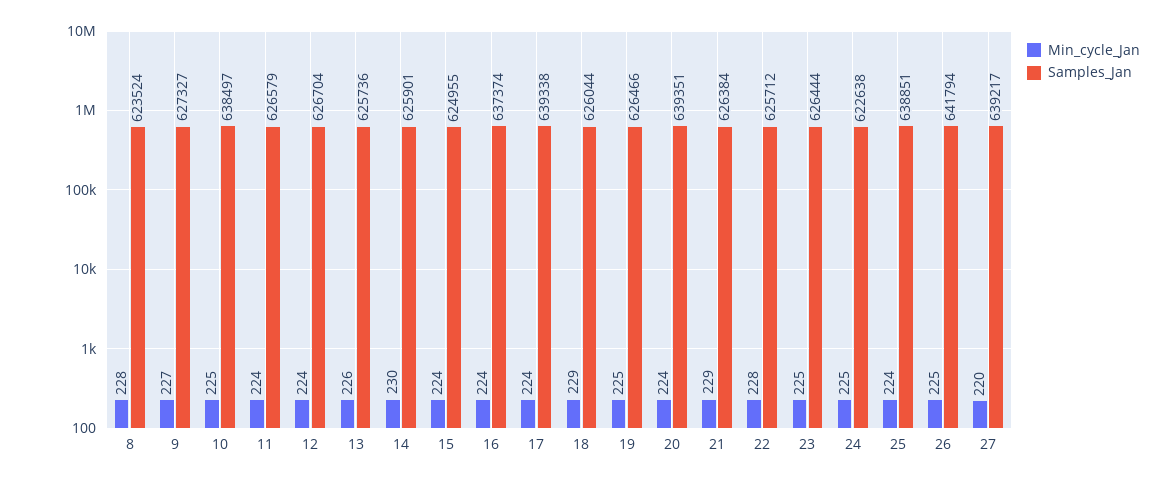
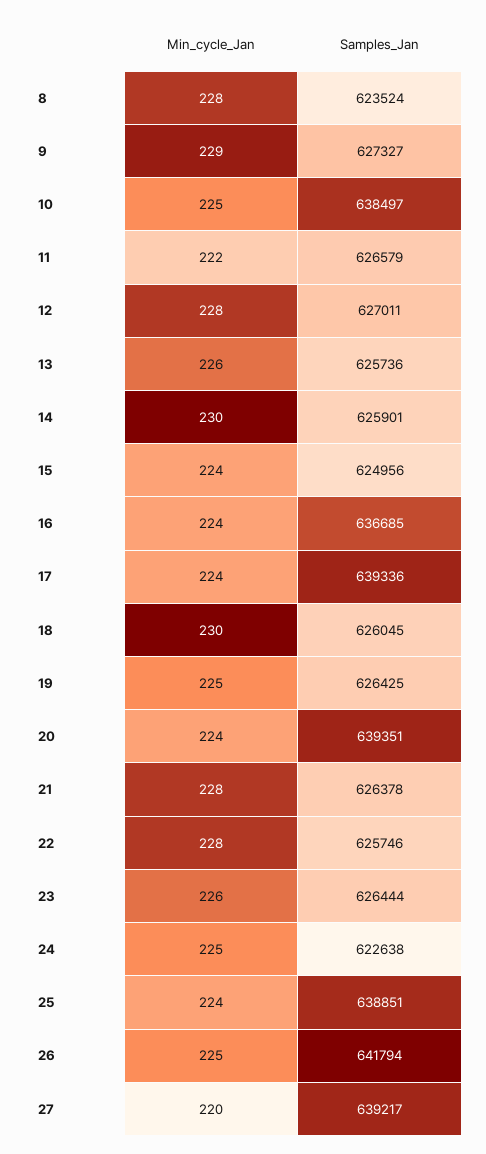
  {
    "Min_cycle_Jan": {
      "8": 228,
-     "9": 227,
+     "9": 229,
      "10": 225,
-     "11": 224,
+     "11": 222,
-     "12": 224,
+     "12": 228,
      "13": 226,
      "14": 230,
      "15": 224,
      "16": 224,
      "17": 224,
-     "18": 229,
+     "18": 230,
      "19": 225,
      "20": 224,
-     "21": 229,
+     "21": 228,
      "22": 228,
-     "23": 225,
+     "23": 226,
      "24": 225,
      "25": 224,
      "26": 225,
      "27": 220
    },
    "Samples_Jan": {
      "8": 623524,
      "9": 627327,
      "10": 638497,
      "11": 626579,
-     "12": 626704,
+     "12": 627011,
      "13": 625736,
      "14": 625901,
-     "15": 624955,
+     "15": 624956,
-     "16": 637374,
+     "16": 636685,
-     "17": 639338,
+     "17": 639336,
-     "18": 626044,
+     "18": 626045,
-     "19": 626466,
+     "19": 626425,
      "20": 639351,
-     "21": 626384,
+     "21": 626378,
-     "22": 625712,
+     "22": 625746,
      "23": 626444,
      "24": 622638,
      "25": 638851,
      "26": 641794,
      "27": 639217
    }
  }

